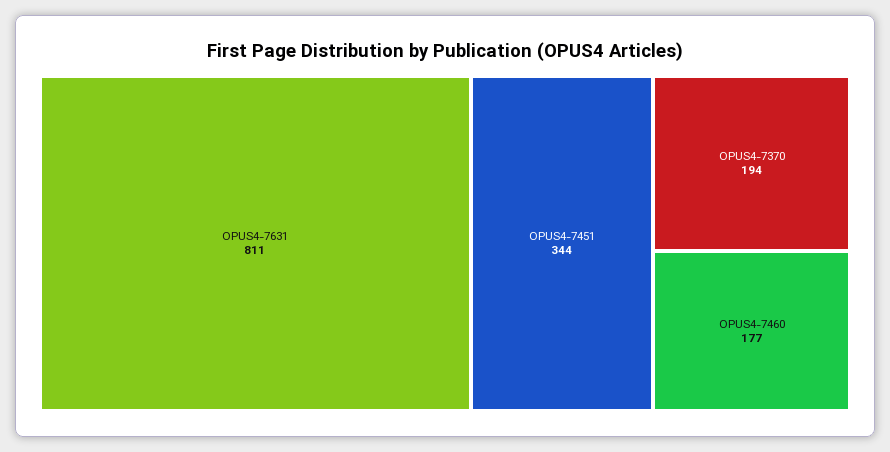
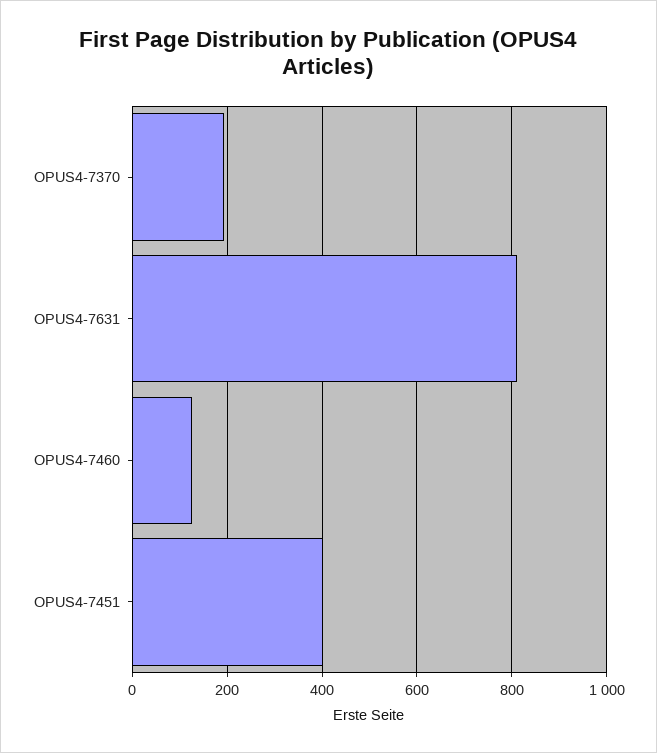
  {
    "OPUS4-7631": 811,
-   "OPUS4-7451": 344,
+   "OPUS4-7451": 400,
    "OPUS4-7370": 194,
-   "OPUS4-7460": 177
+   "OPUS4-7460": 120
  }

